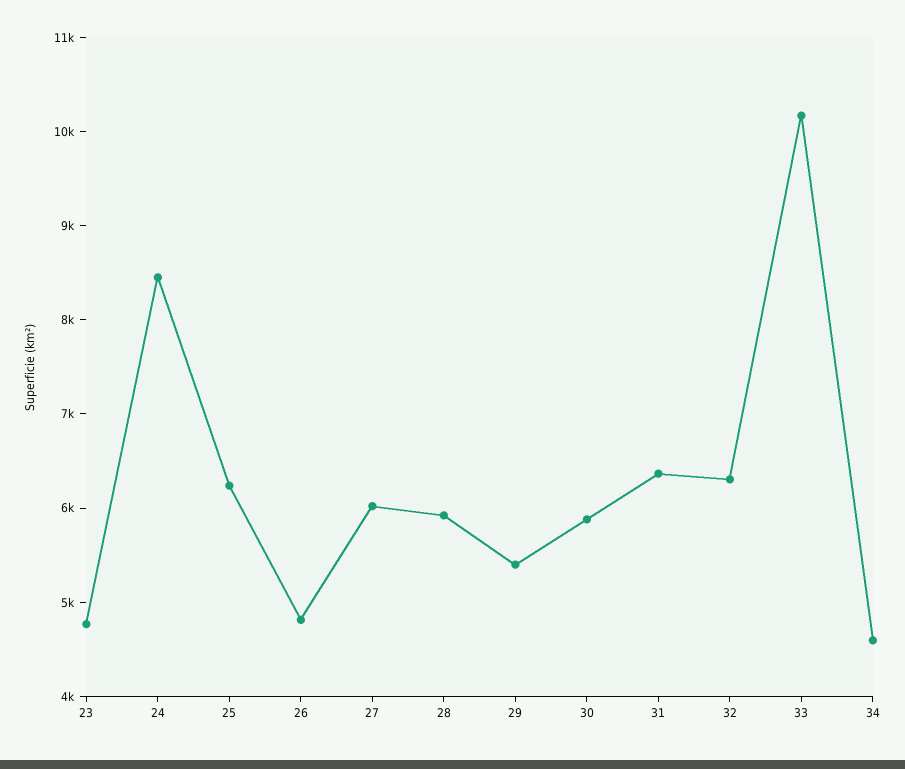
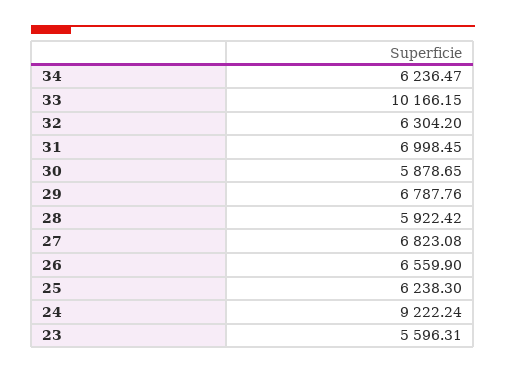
  {
-   "23": 4800,
+   "23": 5596.31,
-   "24": 8400,
+   "24": 9222.24,
    "25": 6238.3,
-   "26": 4800,
+   "26": 6559.9,
-   "27": 6000,
+   "27": 6823.08,
    "28": 5922.42,
-   "29": 5400,
+   "29": 6787.76,
    "30": 5878.65,
-   "31": 6400,
+   "31": 6998.45,
    "32": 6304.2,
    "33": 10166.15,
-   "34": 4600
+   "34": 6236.47
  }

